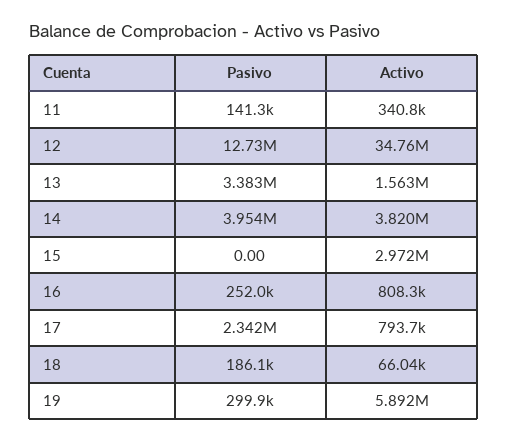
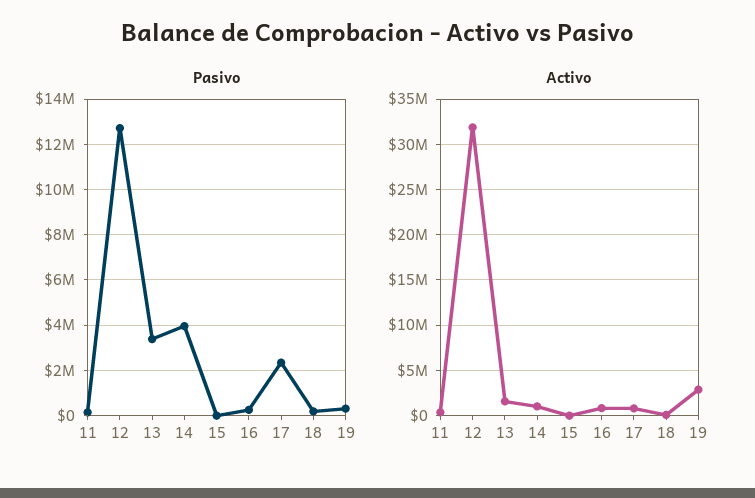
  {
    "Pasivo": {
      "11": 141300,
      "12": 12730000,
      "13": 3383000,
      "14": 3954000,
      "15": 0,
      "16": 252000,
      "17": 2342000,
      "18": 186100,
      "19": 299900
    },
    "Activo": {
      "11": 340800,
-     "12": 34760000,
+     "12": 32000000,
      "13": 1563000,
-     "14": 3820000,
+     "14": 1000000,
-     "15": 2972000,
+     "15": 0,
      "16": 808300,
      "17": 793700,
      "18": 66040,
-     "19": 5892000
+     "19": 3000000
    }
  }

